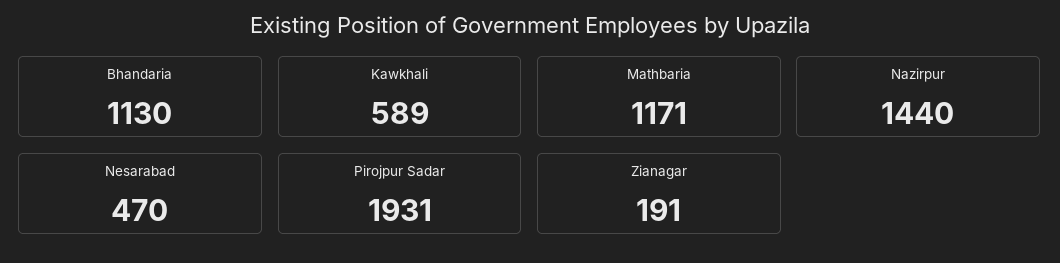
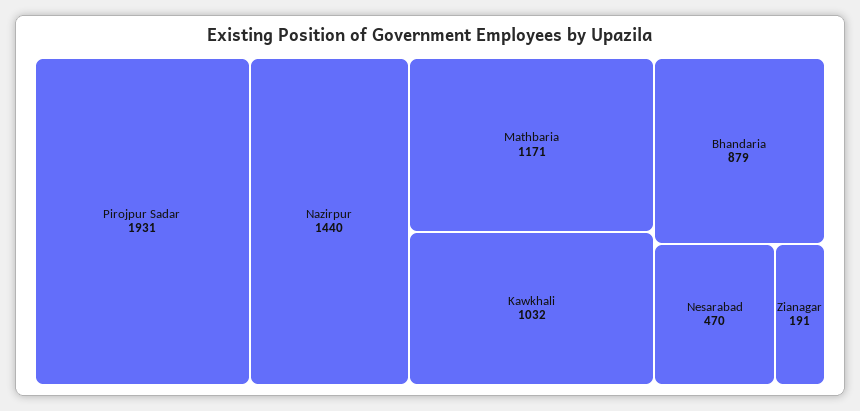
  {
-   "Bhandaria": 1130,
+   "Bhandaria": 879,
-   "Kawkhali": 589,
+   "Kawkhali": 1032,
    "Mathbaria": 1171,
    "Nazirpur": 1440,
    "Nesarabad": 470,
    "Pirojpur Sadar": 1931,
    "Zianagar": 191
  }

